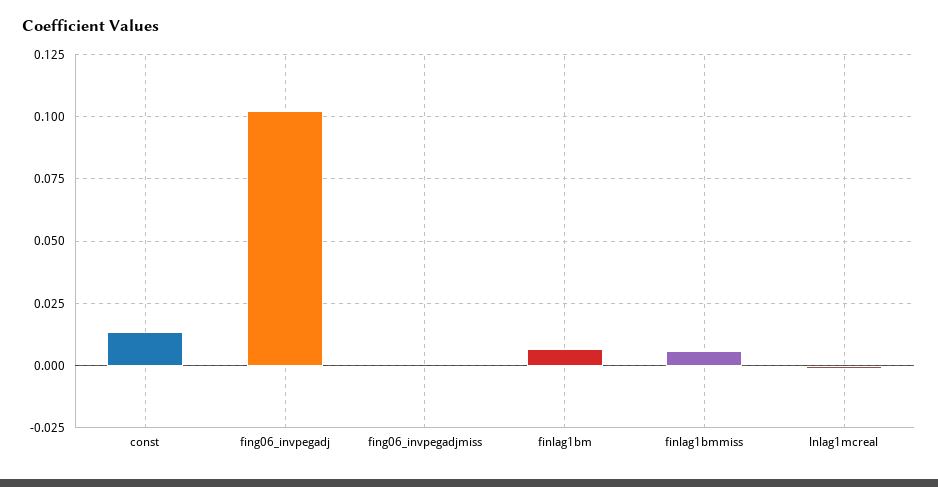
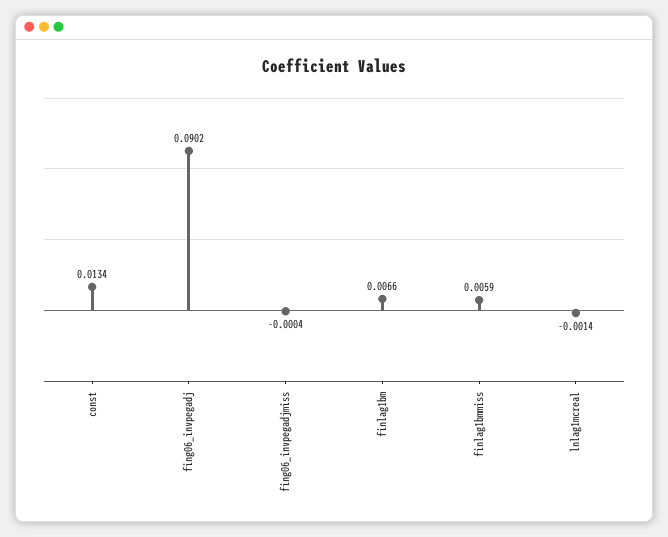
  {
    "const": 0.0134,
-   "fing06_invpegadj": 0.1025,
+   "fing06_invpegadj": 0.0902,
    "fing06_invpegadjmiss": -0.0004,
    "finlag1bm": 0.0066,
    "finlag1bmmiss": 0.0059,
    "lnlag1mcreal": -0.0014
  }

